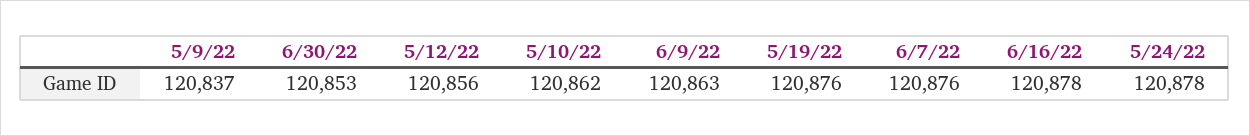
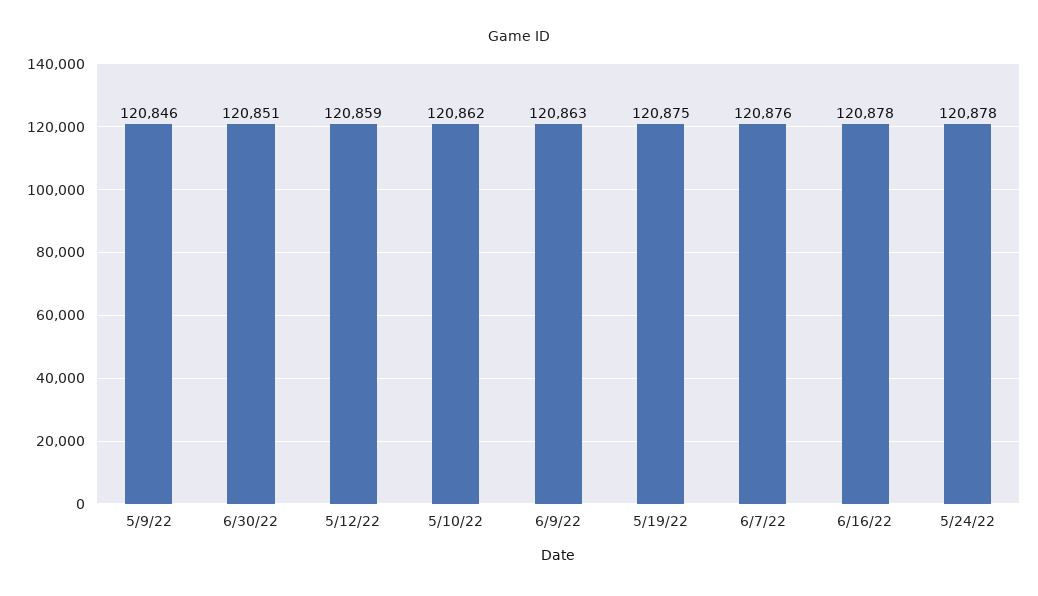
  {
-   "5/9/22": 120837,
+   "5/9/22": 120846,
-   "6/30/22": 120853,
+   "6/30/22": 120851,
-   "5/12/22": 120856,
+   "5/12/22": 120859,
    "5/10/22": 120862,
    "6/9/22": 120863,
-   "5/19/22": 120876,
+   "5/19/22": 120875,
    "6/7/22": 120876,
    "6/16/22": 120878,
    "5/24/22": 120878
  }

